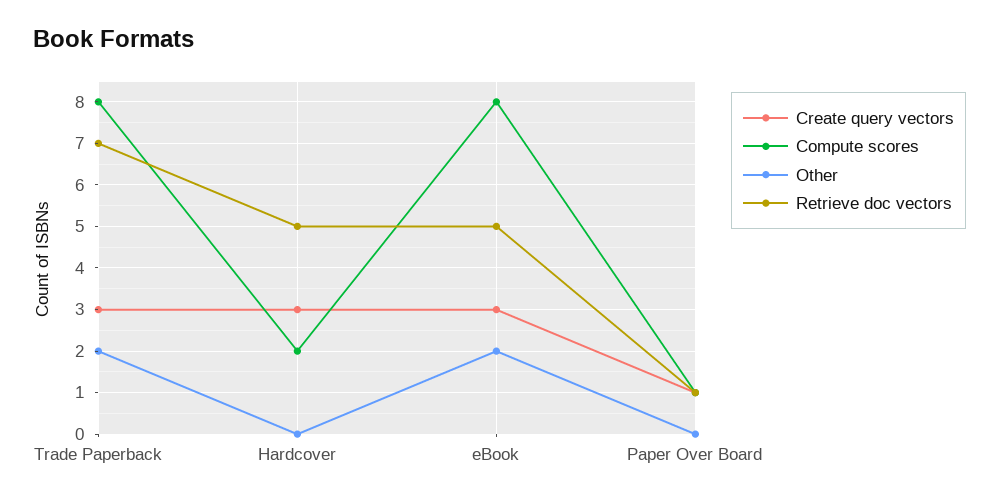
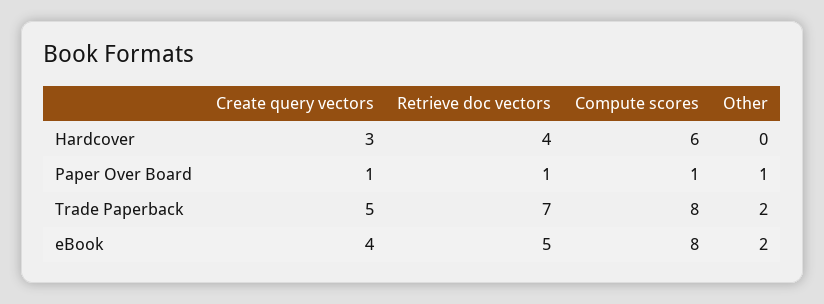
  {
    "Create query vectors": {
-     "Trade Paperback": 3,
+     "Trade Paperback": 5,
      "Hardcover": 3,
-     "eBook": 3,
+     "eBook": 4,
      "Paper Over Board": 1
    },
    "Compute scores": {
      "Trade Paperback": 8,
-     "Hardcover": 2,
+     "Hardcover": 6,
      "eBook": 8,
      "Paper Over Board": 1
    },
    "Other": {
      "Trade Paperback": 2,
      "Hardcover": 0,
      "eBook": 2,
-     "Paper Over Board": 0
+     "Paper Over Board": 1
    },
    "Retrieve doc vectors": {
      "Trade Paperback": 7,
-     "Hardcover": 5,
+     "Hardcover": 4,
      "eBook": 5,
      "Paper Over Board": 1
    }
  }

